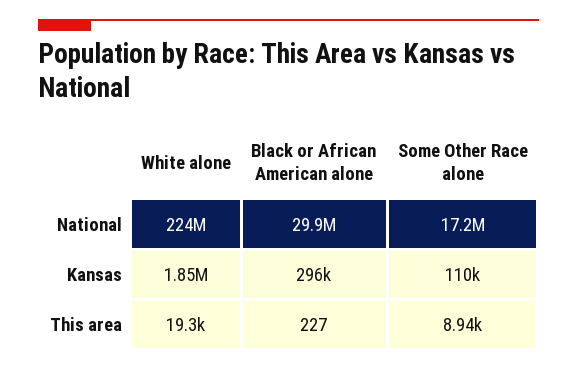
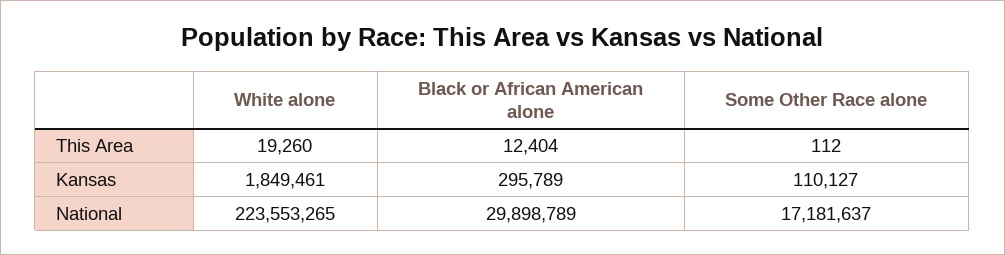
  {
    "White alone": {
      "National": 223553265,
      "Kansas": 1849461,
      "This area": 19260
    },
    "Black or African American alone": {
      "National": 29898789,
      "Kansas": 295789,
-     "This area": 227
+     "This area": 12404
    },
    "Some Other Race alone": {
      "National": 17181637,
      "Kansas": 110127,
-     "This area": 8940
+     "This area": 112
    }
  }

